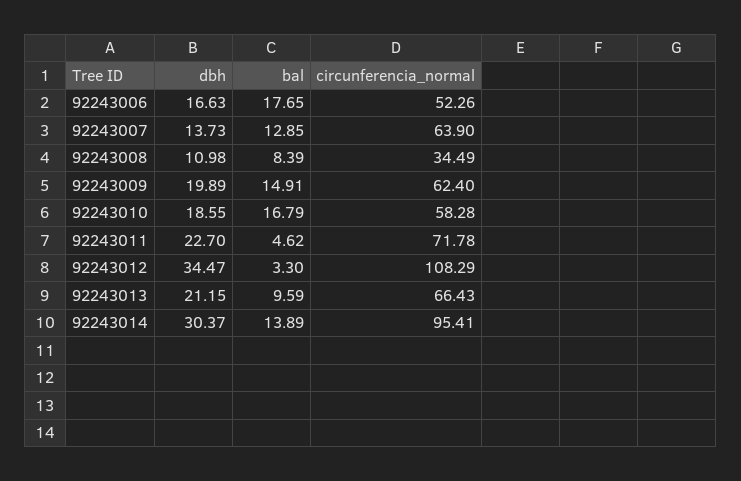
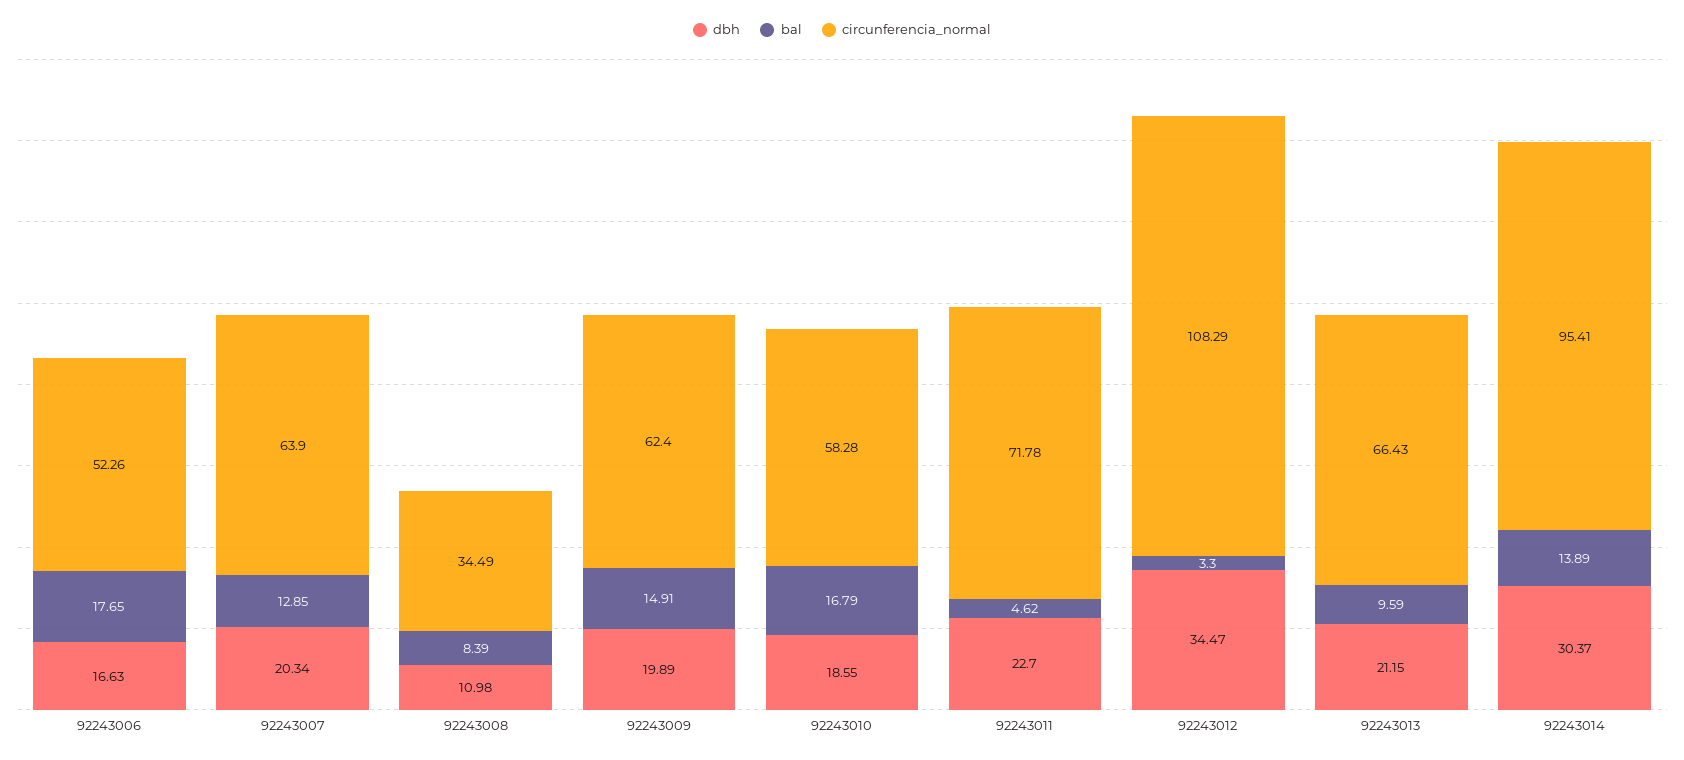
  {
    "dbh": {
      "92243006": 16.63,
-     "92243007": 13.73,
+     "92243007": 20.34,
      "92243008": 10.98,
      "92243009": 19.89,
      "92243010": 18.55,
      "92243011": 22.7,
      "92243012": 34.47,
      "92243013": 21.15,
      "92243014": 30.37
    },
    "bal": {
      "92243006": 17.65,
      "92243007": 12.85,
      "92243008": 8.39,
      "92243009": 14.91,
      "92243010": 16.79,
      "92243011": 4.62,
      "92243012": 3.3,
      "92243013": 9.59,
      "92243014": 13.89
    },
    "circunferencia_normal": {
      "92243006": 52.26,
      "92243007": 63.9,
      "92243008": 34.49,
      "92243009": 62.4,
      "92243010": 58.28,
      "92243011": 71.78,
      "92243012": 108.29,
      "92243013": 66.43,
      "92243014": 95.41
    }
  }

